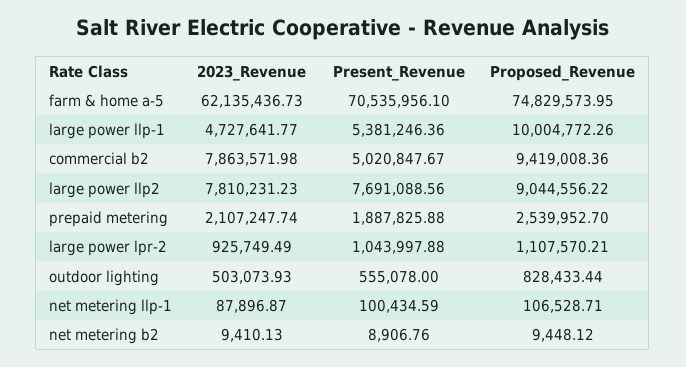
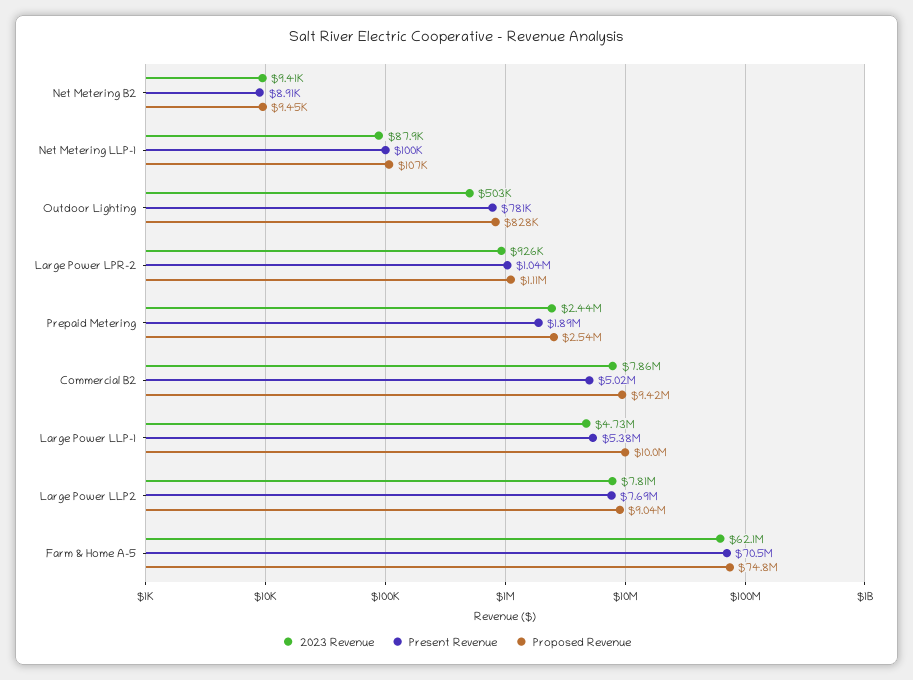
  {
    "2023_Revenue": {
      "farm & home a-5": 62135436.73,
      "large power llp-1": 4727641.77,
      "commercial b2": 7863571.98,
      "large power llp2": 7810231.23,
-     "prepaid metering": 2107247.74,
+     "prepaid metering": 2440000,
      "large power lpr-2": 925749.49,
      "outdoor lighting": 503073.93,
      "net metering llp-1": 87896.87,
      "net metering b2": 9410.13
    },
    "Present_Revenue": {
      "farm & home a-5": 70535956.1,
      "large power llp-1": 5381246.36,
      "commercial b2": 5020847.67,
      "large power llp2": 7691088.56,
      "prepaid metering": 1887825.88,
      "large power lpr-2": 1043997.88,
-     "outdoor lighting": 555078,
+     "outdoor lighting": 781000,
      "net metering llp-1": 100434.59,
      "net metering b2": 8906.76
    },
    "Proposed_Revenue": {
      "farm & home a-5": 74829573.95,
      "large power llp-1": 10004772.26,
      "commercial b2": 9419008.36,
      "large power llp2": 9044556.22,
      "prepaid metering": 2539952.7,
      "large power lpr-2": 1107570.21,
      "outdoor lighting": 828433.44,
      "net metering llp-1": 106528.71,
      "net metering b2": 9448.12
    }
  }

